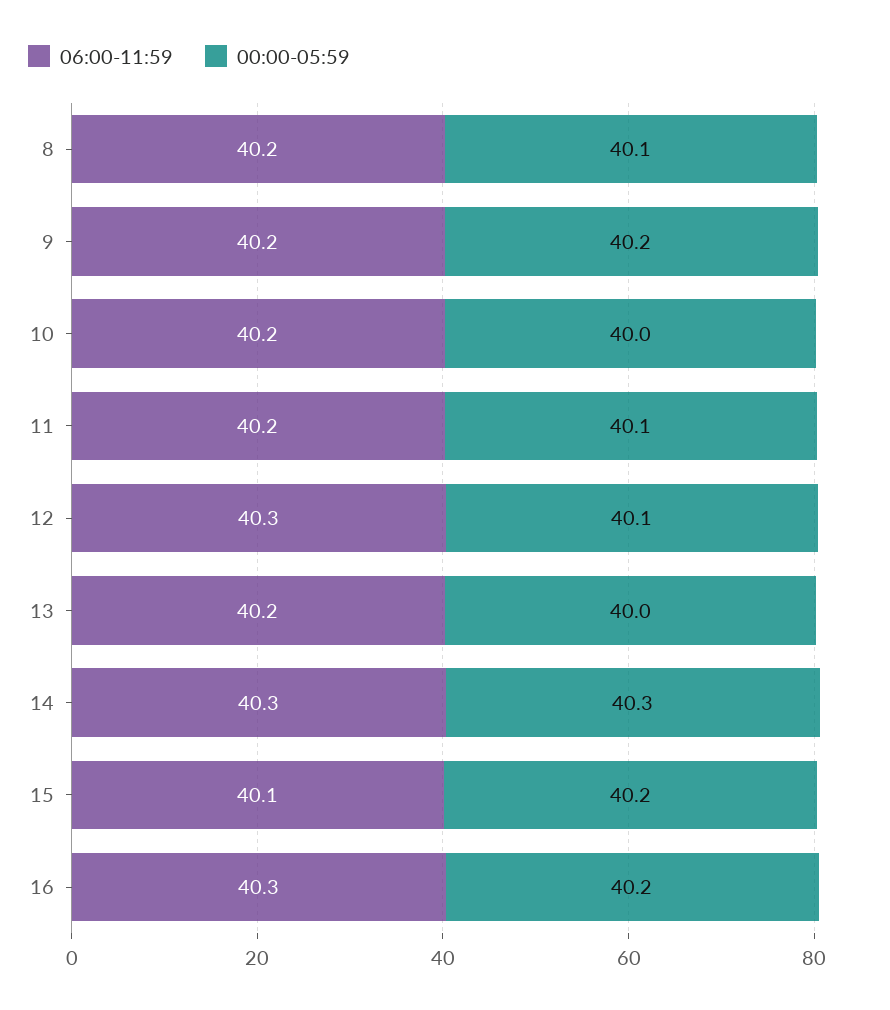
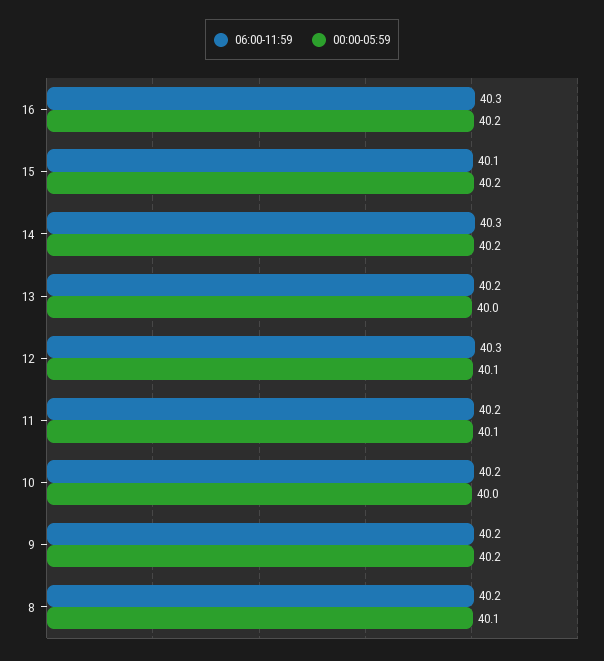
  {
    "06:00-11:59": {
      "8": 40.2,
      "9": 40.2,
      "10": 40.2,
      "11": 40.2,
      "12": 40.3,
      "13": 40.2,
      "14": 40.3,
      "15": 40.1,
      "16": 40.3
    },
    "00:00-05:59": {
      "8": 40.1,
      "9": 40.2,
      "10": 40,
      "11": 40.1,
      "12": 40.1,
      "13": 40,
-     "14": 40.3,
+     "14": 40.2,
      "15": 40.2,
      "16": 40.2
    }
  }

